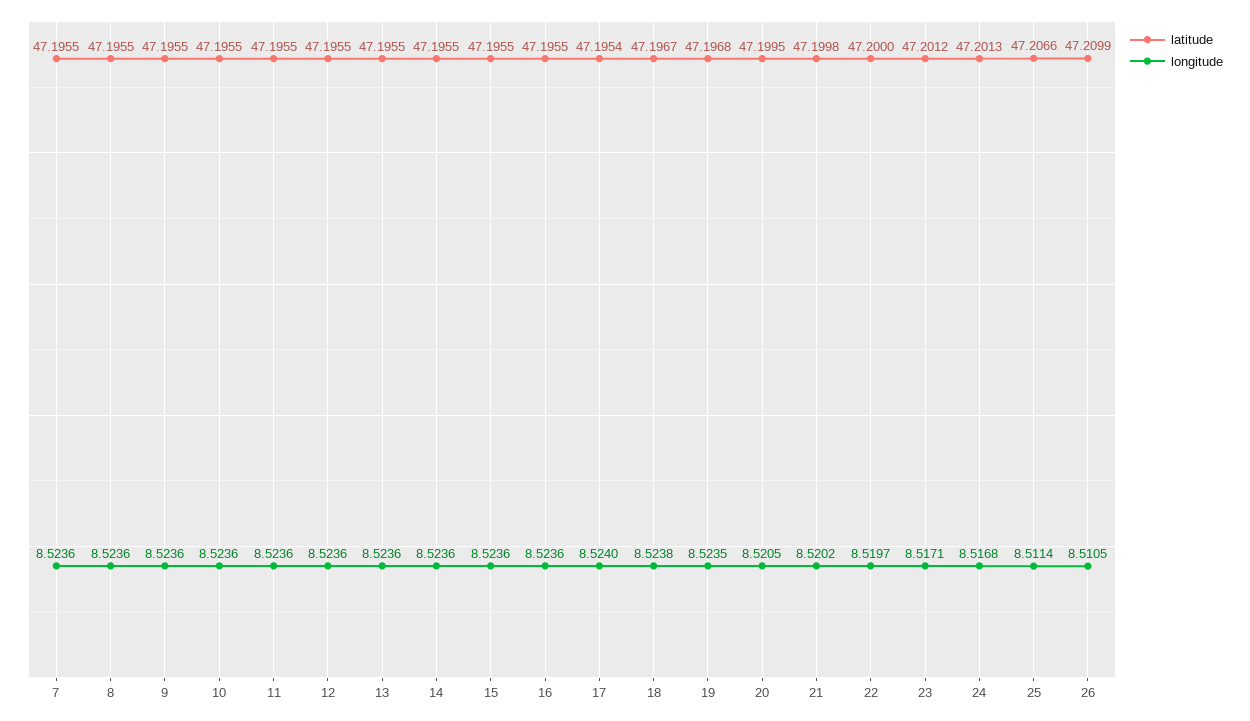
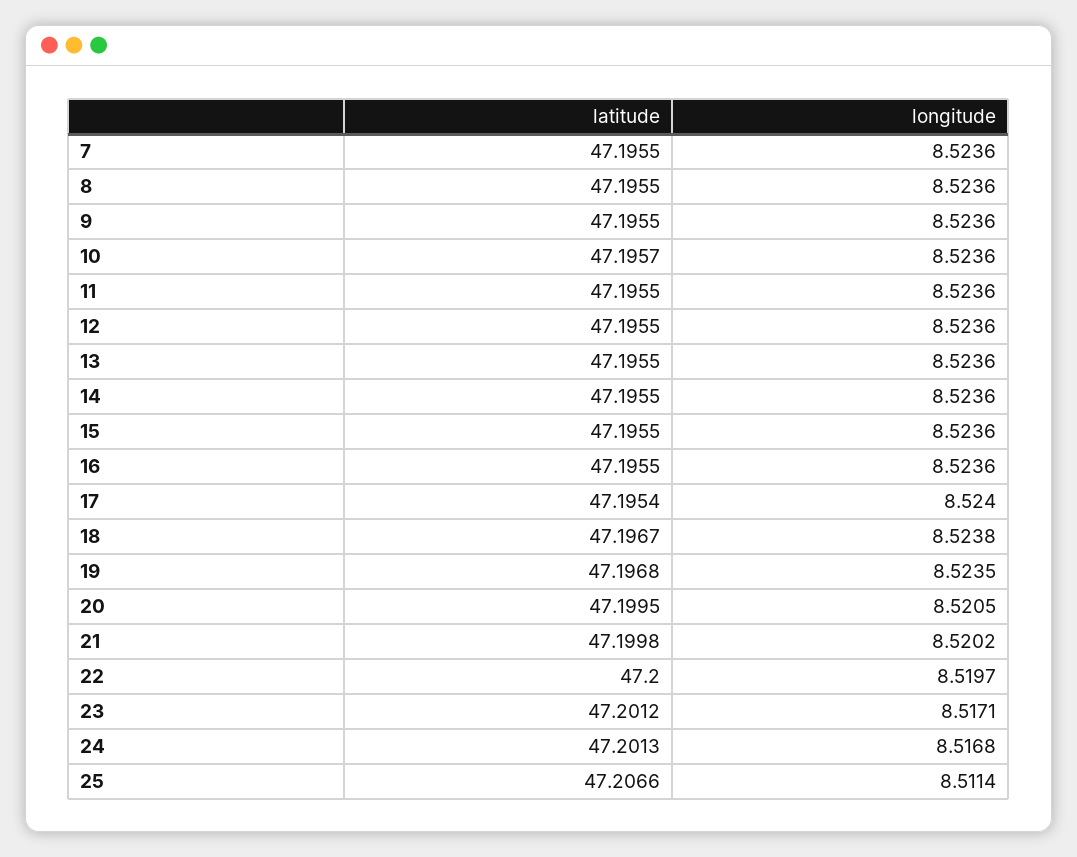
  {
    "latitude": {
      "7": 47.1955,
      "8": 47.1955,
      "9": 47.1955,
-     "10": 47.1955,
+     "10": 47.1957,
      "11": 47.1955,
      "12": 47.1955,
      "13": 47.1955,
      "14": 47.1955,
      "15": 47.1955,
      "16": 47.1955,
      "17": 47.1954,
      "18": 47.1967,
      "19": 47.1968,
      "20": 47.1995,
      "21": 47.1998,
      "22": 47.2,
      "23": 47.2012,
      "24": 47.2013,
-     "25": 47.2066,
+     "25": 47.2066
-     "26": 47.2099
    },
    "longitude": {
      "7": 8.5236,
      "8": 8.5236,
      "9": 8.5236,
      "10": 8.5236,
      "11": 8.5236,
      "12": 8.5236,
      "13": 8.5236,
      "14": 8.5236,
      "15": 8.5236,
      "16": 8.5236,
      "17": 8.524,
      "18": 8.5238,
      "19": 8.5235,
      "20": 8.5205,
      "21": 8.5202,
      "22": 8.5197,
      "23": 8.5171,
      "24": 8.5168,
-     "25": 8.5114,
+     "25": 8.5114
-     "26": 8.5105
    }
  }

